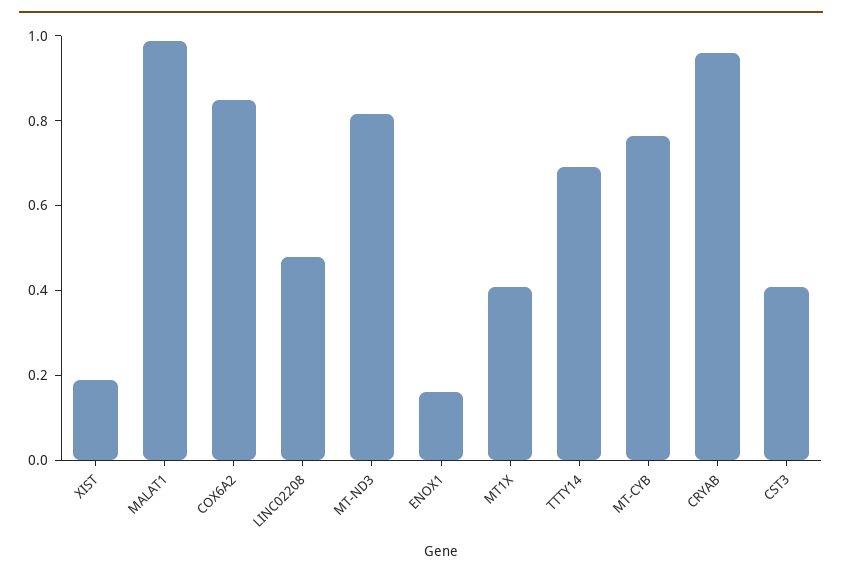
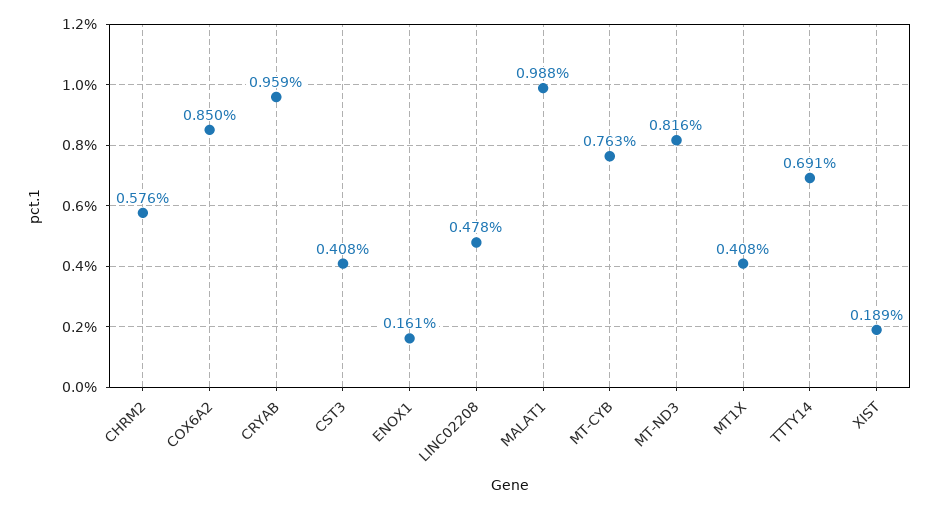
  {
    "XIST": 0.189,
    "MALAT1": 0.988,
    "COX6A2": 0.85,
    "LINC02208": 0.478,
    "MT-ND3": 0.816,
    "ENOX1": 0.161,
    "MT1X": 0.408,
    "TTTY14": 0.691,
    "MT-CYB": 0.763,
    "CRYAB": 0.959,
-   "CST3": 0.408
+   "CST3": 0.408,
+   "CHRM2": 0.576
  }

